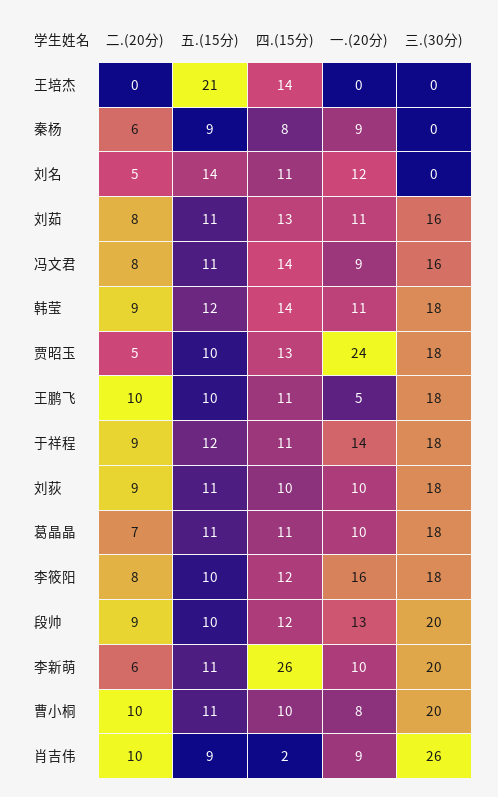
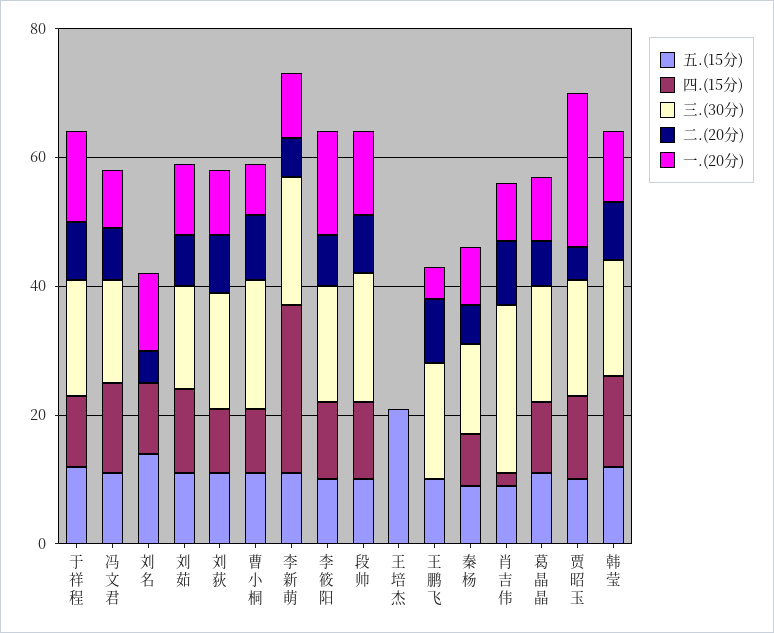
  {
    "二.(20分)": {
      "王培杰": 0,
      "秦杨": 6,
      "刘名": 5,
      "刘茹": 8,
      "冯文君": 8,
      "韩莹": 9,
      "贾昭玉": 5,
      "王鹏飞": 10,
      "于祥程": 9,
      "刘荻": 9,
      "葛晶晶": 7,
      "李筱阳": 8,
      "段帅": 9,
      "李新萌": 6,
      "曹小桐": 10,
      "肖吉伟": 10
    },
    "五.(15分)": {
      "王培杰": 21,
      "秦杨": 9,
      "刘名": 14,
      "刘茹": 11,
      "冯文君": 11,
      "韩莹": 12,
      "贾昭玉": 10,
      "王鹏飞": 10,
      "于祥程": 12,
      "刘荻": 11,
      "葛晶晶": 11,
      "李筱阳": 10,
      "段帅": 10,
      "李新萌": 11,
      "曹小桐": 11,
      "肖吉伟": 9
    },
    "四.(15分)": {
-     "王培杰": 14,
+     "王培杰": 0,
      "秦杨": 8,
      "刘名": 11,
      "刘茹": 13,
      "冯文君": 14,
      "韩莹": 14,
      "贾昭玉": 13,
-     "王鹏飞": 11,
+     "王鹏飞": 0,
      "于祥程": 11,
      "刘荻": 10,
      "葛晶晶": 11,
      "李筱阳": 12,
      "段帅": 12,
      "李新萌": 26,
      "曹小桐": 10,
      "肖吉伟": 2
    },
    "一.(20分)": {
      "王培杰": 0,
      "秦杨": 9,
      "刘名": 12,
      "刘茹": 11,
      "冯文君": 9,
      "韩莹": 11,
      "贾昭玉": 24,
      "王鹏飞": 5,
      "于祥程": 14,
      "刘荻": 10,
      "葛晶晶": 10,
      "李筱阳": 16,
      "段帅": 13,
      "李新萌": 10,
      "曹小桐": 8,
      "肖吉伟": 9
    },
    "三.(30分)": {
      "王培杰": 0,
-     "秦杨": 0,
+     "秦杨": 15,
      "刘名": 0,
      "刘茹": 16,
      "冯文君": 16,
      "韩莹": 18,
      "贾昭玉": 18,
      "王鹏飞": 18,
      "于祥程": 18,
      "刘荻": 18,
      "葛晶晶": 18,
      "李筱阳": 18,
      "段帅": 20,
      "李新萌": 20,
      "曹小桐": 20,
      "肖吉伟": 26
    }
  }

